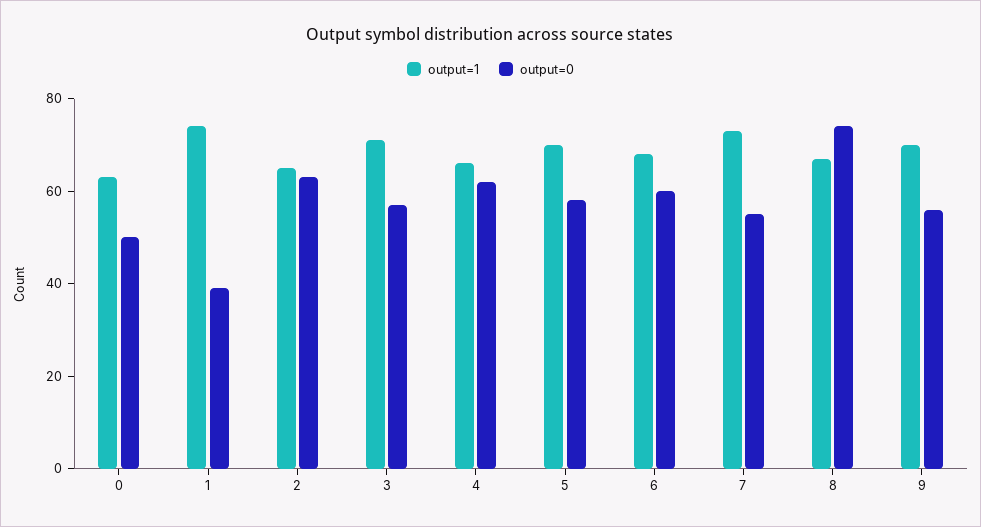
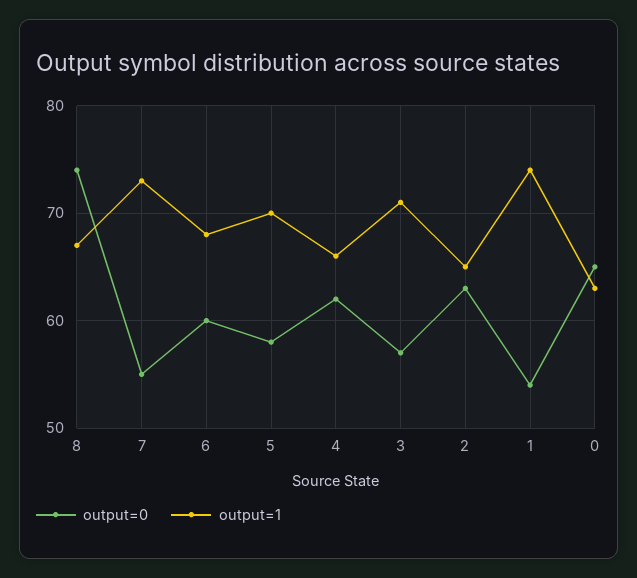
  {
    "output=1": {
      "0": 63,
      "1": 74,
      "2": 65,
      "3": 71,
      "4": 66,
      "5": 70,
      "6": 68,
      "7": 73,
-     "8": 67,
+     "8": 67
-     "9": 70
    },
    "output=0": {
-     "0": 50,
+     "0": 65,
-     "1": 40,
+     "1": 54,
      "2": 63,
      "3": 57,
      "4": 62,
      "5": 58,
      "6": 60,
      "7": 55,
-     "8": 74,
+     "8": 74
-     "9": 55
    }
  }

